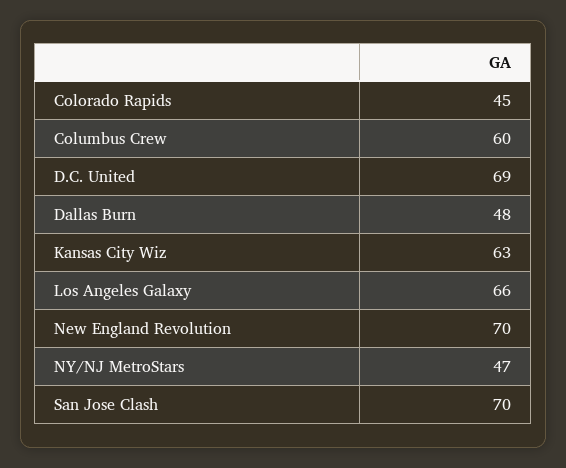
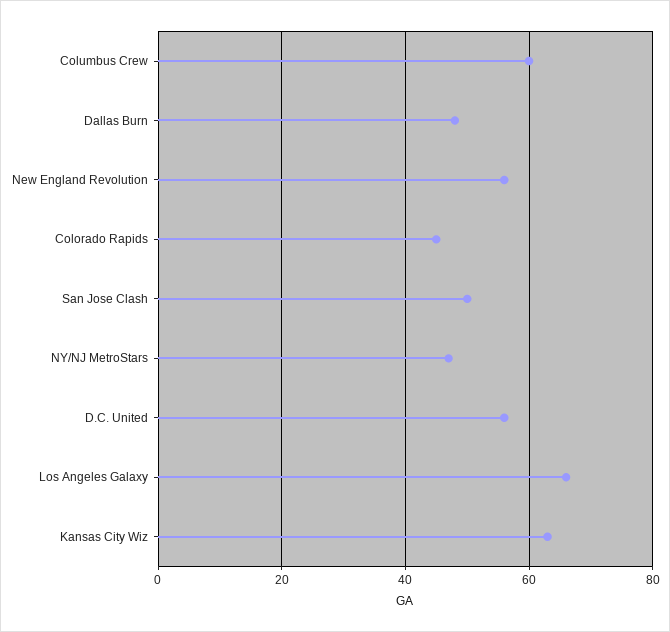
  {
    "Colorado Rapids": 45,
    "Columbus Crew": 60,
-   "D.C. United": 69,
+   "D.C. United": 55,
    "Dallas Burn": 48,
    "Kansas City Wiz": 63,
    "Los Angeles Galaxy": 66,
-   "New England Revolution": 70,
+   "New England Revolution": 55,
    "NY/NJ MetroStars": 47,
-   "San Jose Clash": 70
+   "San Jose Clash": 50
  }

